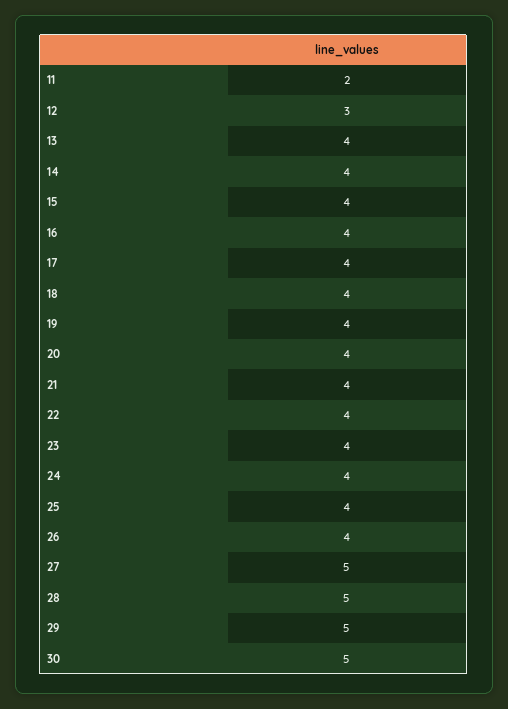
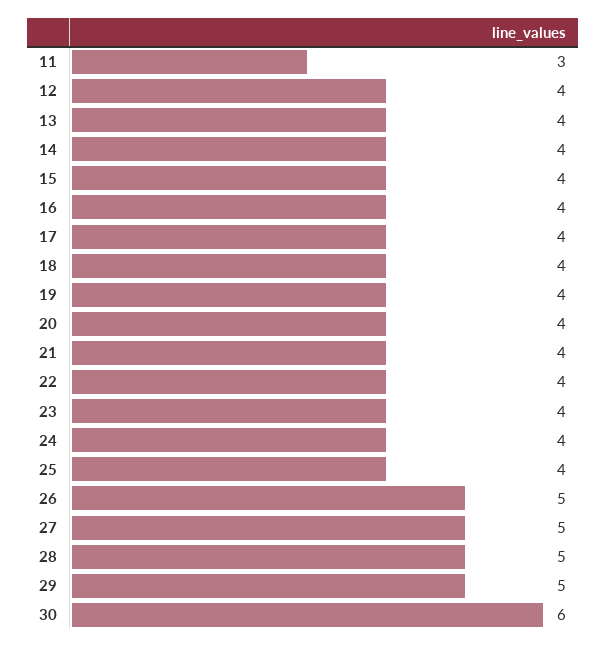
  {
-   "11": 2,
+   "11": 3,
-   "12": 3,
+   "12": 4,
    "13": 4,
    "14": 4,
    "15": 4,
    "16": 4,
    "17": 4,
    "18": 4,
    "19": 4,
    "20": 4,
    "21": 4,
    "22": 4,
    "23": 4,
    "24": 4,
    "25": 4,
-   "26": 4,
+   "26": 5,
    "27": 5,
    "28": 5,
    "29": 5,
-   "30": 5
+   "30": 6
  }

